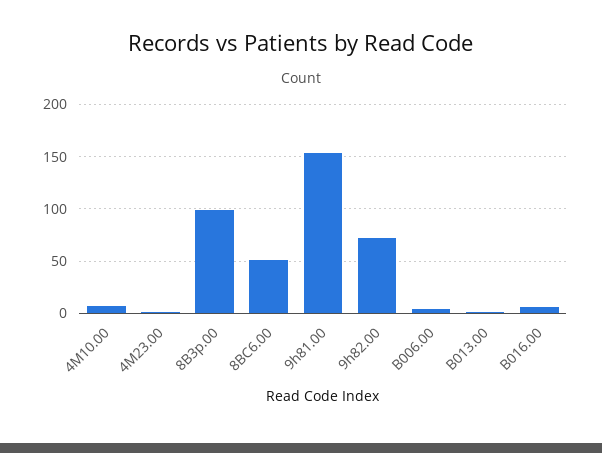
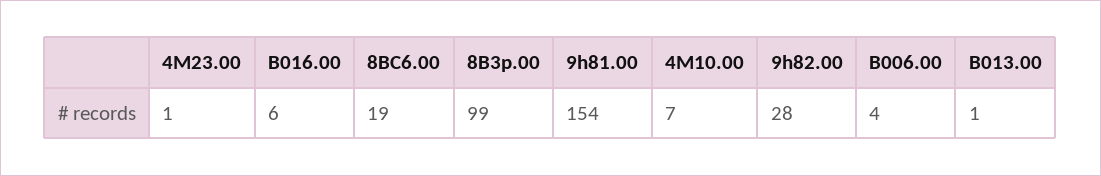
  {
    "4M10.00": 7,
    "4M23.00": 1,
    "8B3p.00": 99,
-   "8BC6.00": 50,
+   "8BC6.00": 19,
    "9h81.00": 154,
-   "9h82.00": 70,
+   "9h82.00": 28,
    "B006.00": 4,
    "B013.00": 1,
    "B016.00": 6
  }

